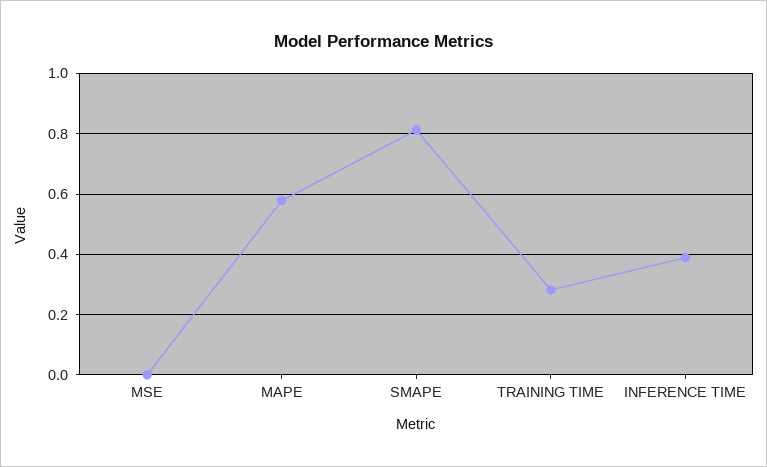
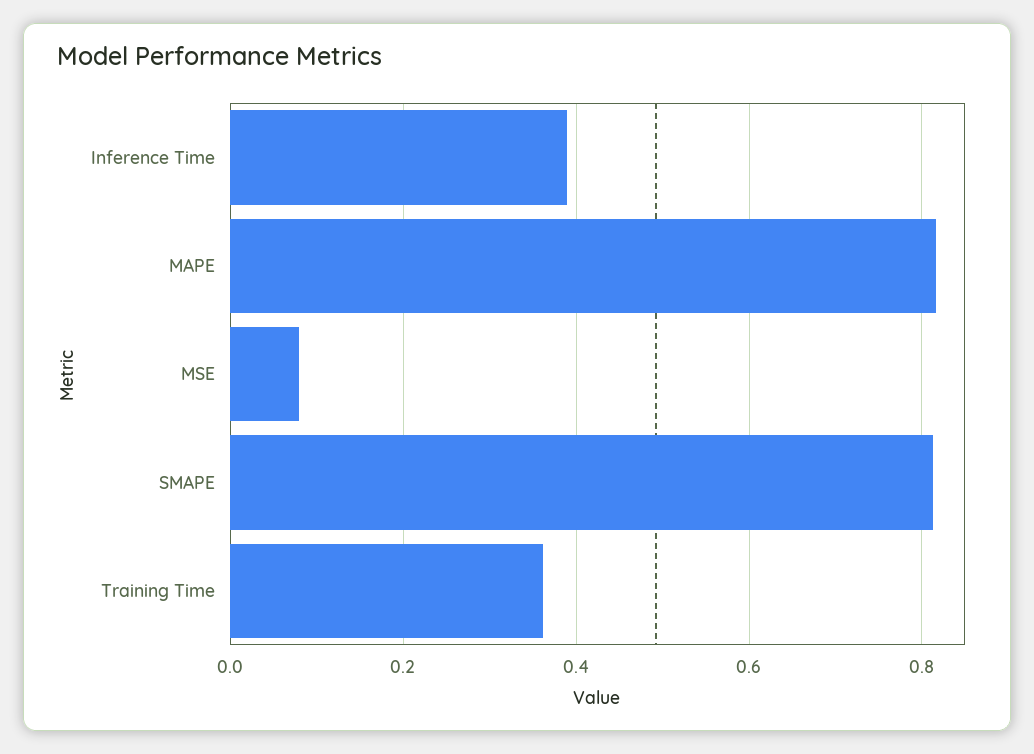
  {
-   "MSE": 0,
+   "MSE": 0.08,
-   "MAPE": 0.58,
+   "MAPE": 0.82,
    "SMAPE": 0.82,
-   "TRAINING TIME": 0.28,
+   "TRAINING TIME": 0.36,
    "INFERENCE TIME": 0.38
  }

